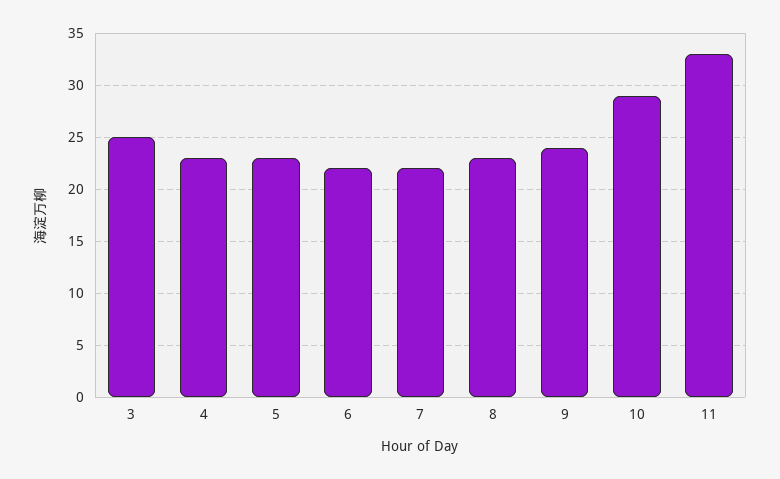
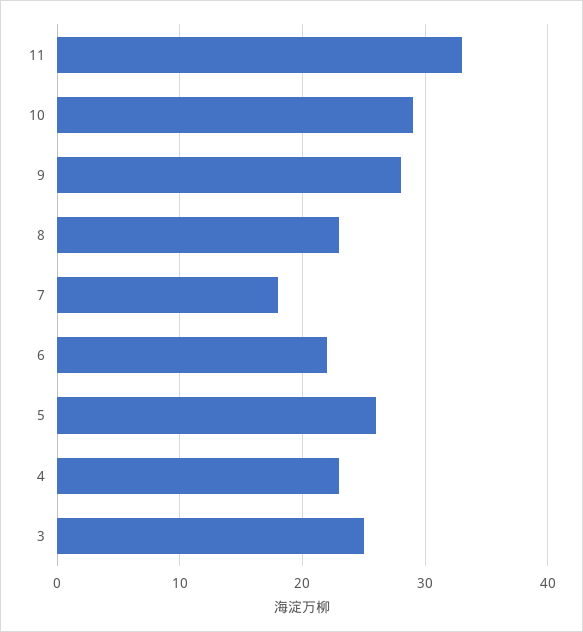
  {
    "3": 25,
    "4": 23,
-   "5": 23,
+   "5": 26,
    "6": 22,
-   "7": 22,
+   "7": 18,
    "8": 23,
-   "9": 24,
+   "9": 28,
    "10": 29,
    "11": 33
  }

